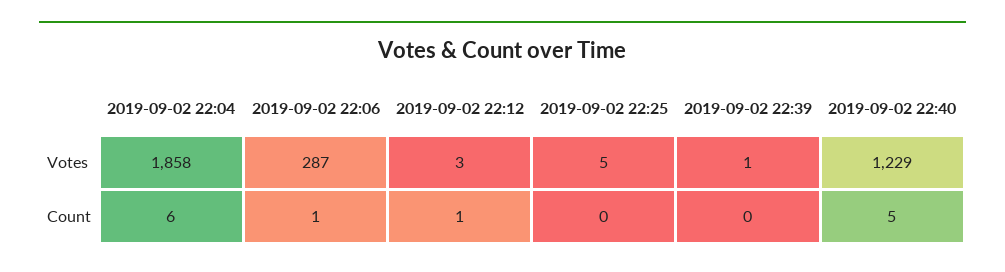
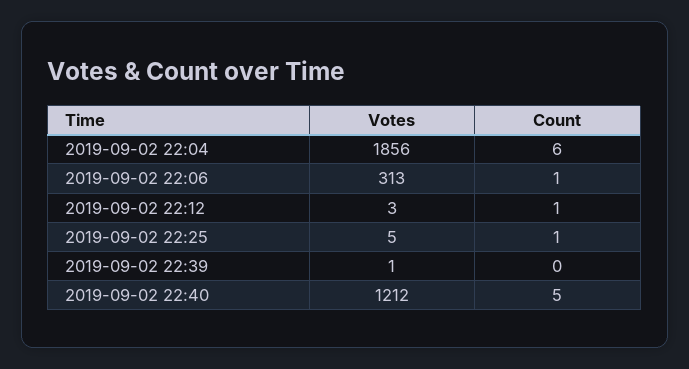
  {
    "2019-09-02 22:04": {
-     "Votes": 1858,
+     "Votes": 1856,
      "Count": 6
    },
    "2019-09-02 22:06": {
-     "Votes": 287,
+     "Votes": 313,
      "Count": 1
    },
    "2019-09-02 22:12": {
      "Votes": 3,
      "Count": 1
    },
    "2019-09-02 22:25": {
      "Votes": 5,
-     "Count": 0
+     "Count": 1
    },
    "2019-09-02 22:39": {
      "Votes": 1,
      "Count": 0
    },
    "2019-09-02 22:40": {
-     "Votes": 1229,
+     "Votes": 1212,
      "Count": 5
    }
  }

